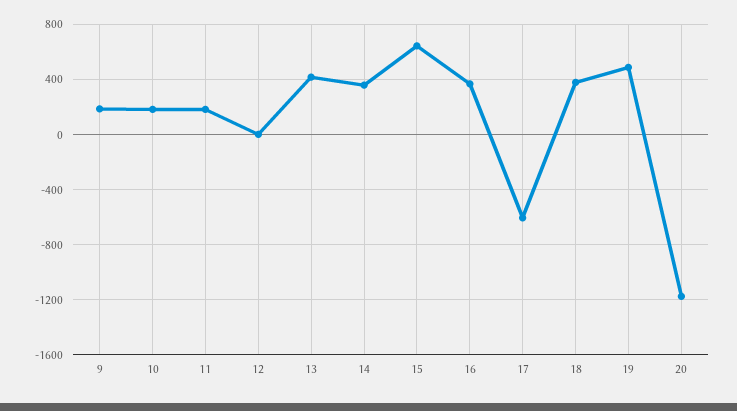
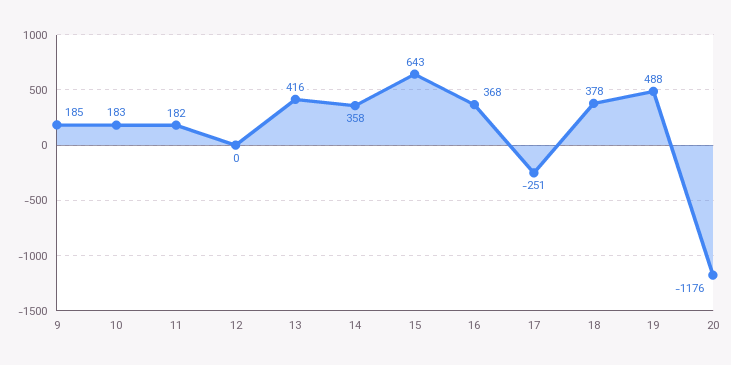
  {
    "9": 185,
    "10": 183,
    "11": 182,
    "12": 0,
    "13": 416,
    "14": 358,
    "15": 643,
    "16": 368,
-   "17": -600,
+   "17": -251,
    "18": 378,
    "19": 488,
    "20": -1176
  }

